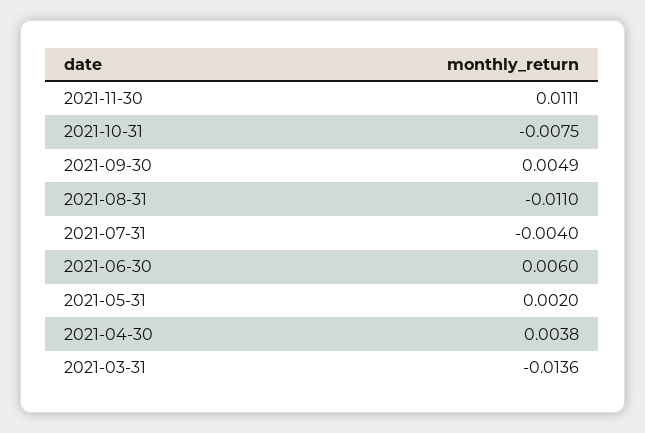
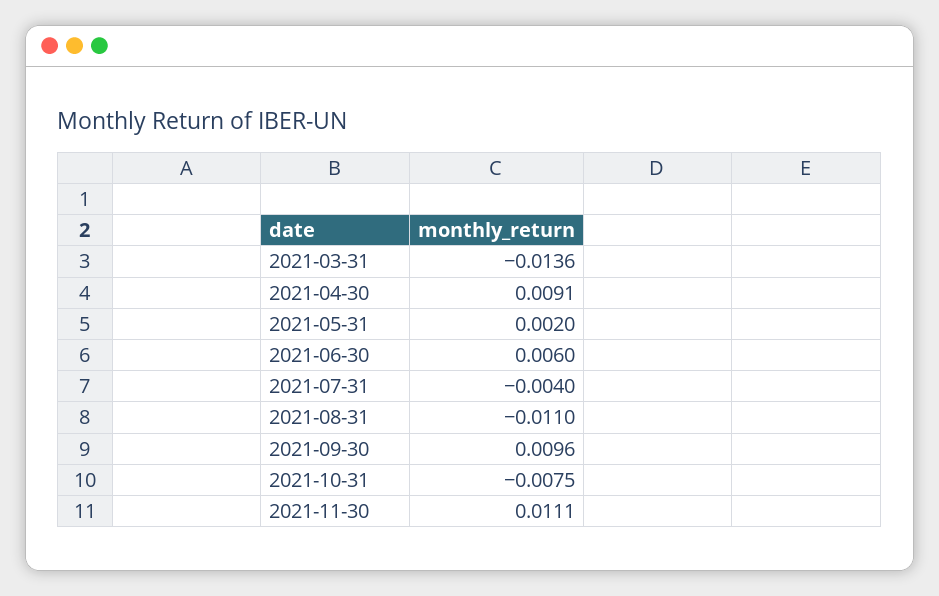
  {
    "2021-11-30": 0.0111,
    "2021-10-31": -0.0075,
-   "2021-09-30": 0.0049,
+   "2021-09-30": 0.0096,
    "2021-08-31": -0.011,
    "2021-07-31": -0.004,
    "2021-06-30": 0.006,
    "2021-05-31": 0.002,
-   "2021-04-30": 0.0038,
+   "2021-04-30": 0.0091,
    "2021-03-31": -0.0136
  }

